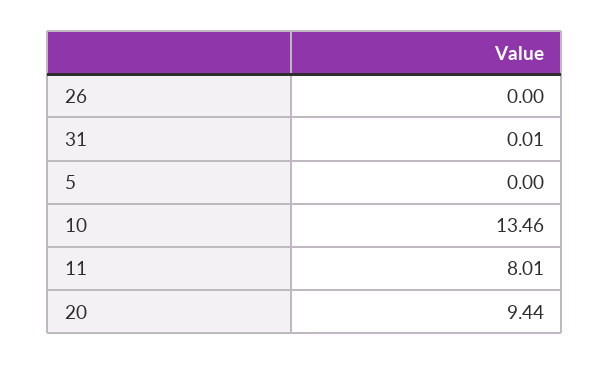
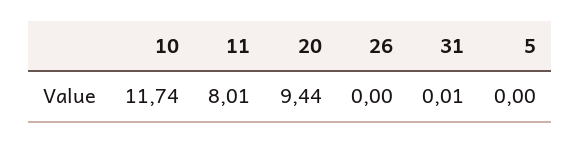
  {
    "26": 0,
    "31": 0.01,
    "5": 0,
-   "10": 13.46,
+   "10": 11.74,
    "11": 8.01,
    "20": 9.44
  }

